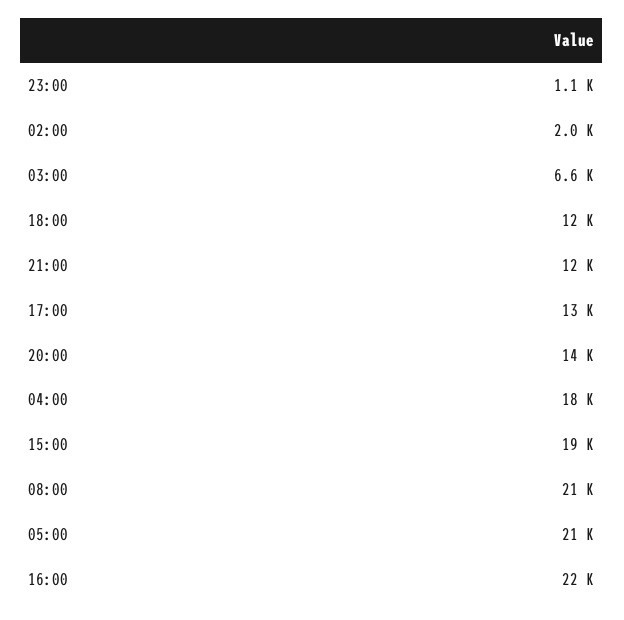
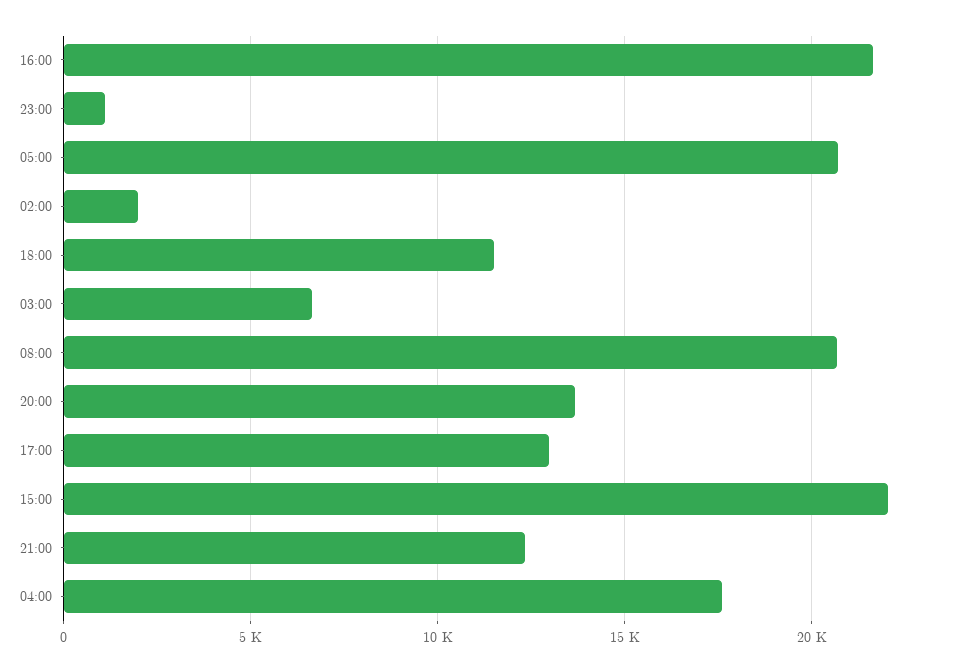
  {
    "23:00": 1100,
    "02:00": 2000,
    "03:00": 6600,
    "18:00": 12000,
    "21:00": 12000,
    "17:00": 13000,
    "20:00": 14000,
    "04:00": 18000,
-   "15:00": 19000,
+   "15:00": 22000,
    "08:00": 21000,
    "05:00": 21000,
    "16:00": 22000
  }

